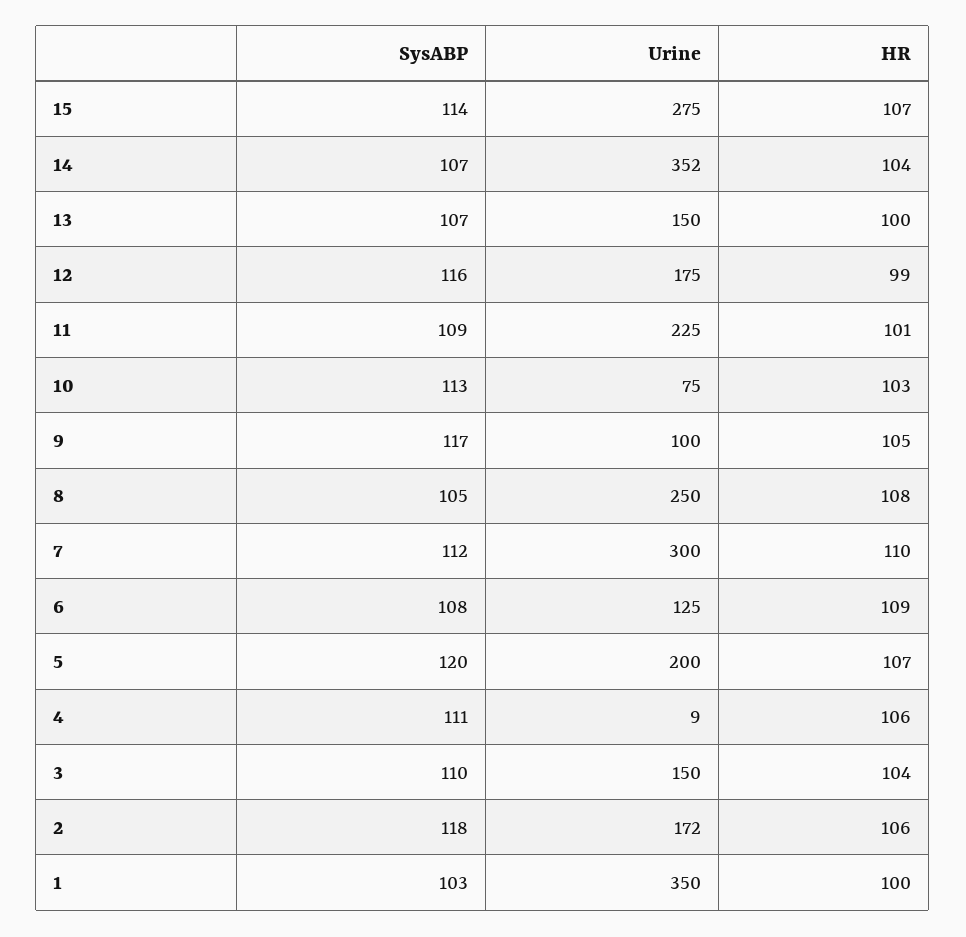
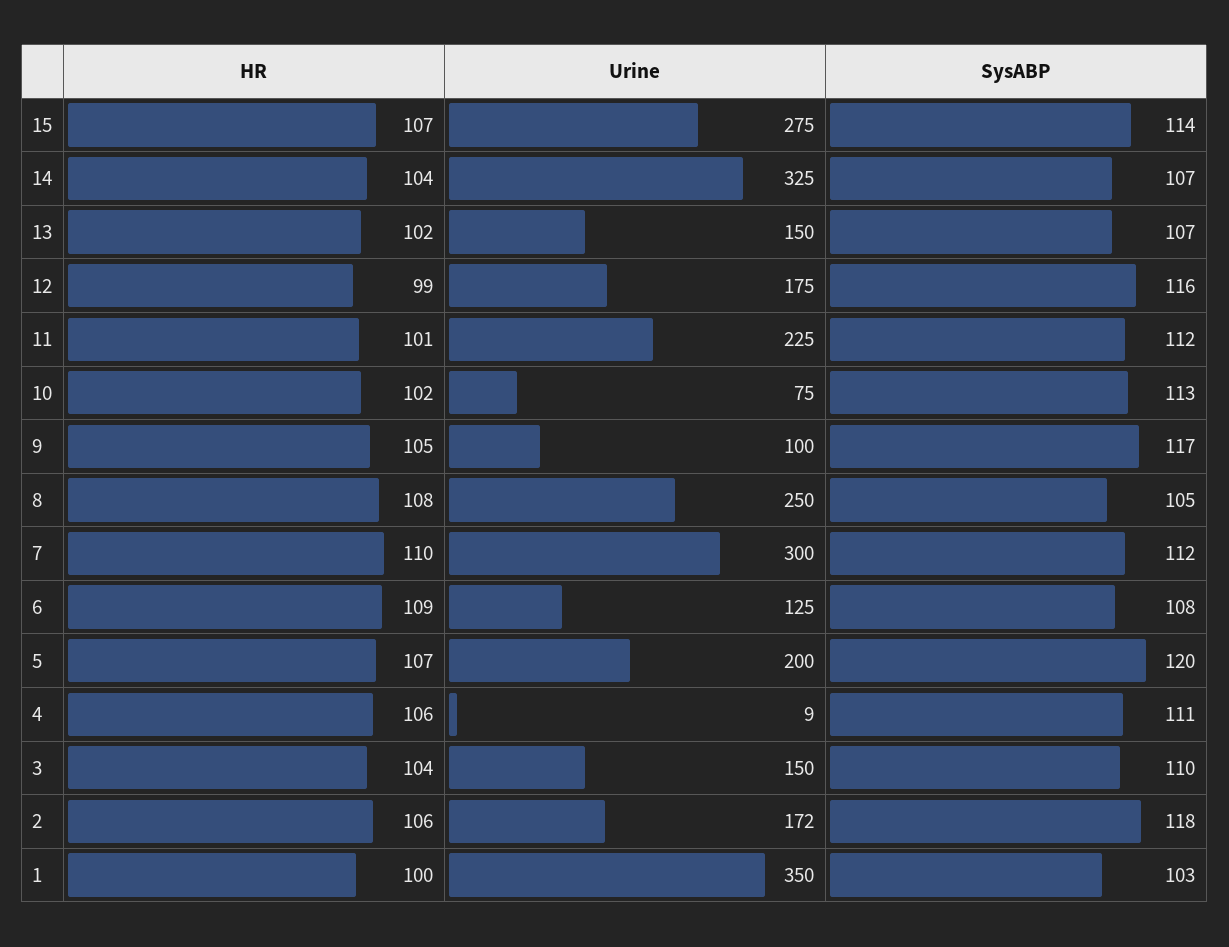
  {
    "SysABP": {
      "15": 114,
      "14": 107,
      "13": 107,
      "12": 116,
-     "11": 109,
+     "11": 112,
      "10": 113,
      "9": 117,
      "8": 105,
      "7": 112,
      "6": 108,
      "5": 120,
      "4": 111,
      "3": 110,
      "2": 118,
      "1": 103
    },
    "Urine": {
      "15": 275,
-     "14": 352,
+     "14": 325,
      "13": 150,
      "12": 175,
      "11": 225,
      "10": 75,
      "9": 100,
      "8": 250,
      "7": 300,
      "6": 125,
      "5": 200,
      "4": 9,
      "3": 150,
      "2": 172,
      "1": 350
    },
    "HR": {
      "15": 107,
      "14": 104,
-     "13": 100,
+     "13": 102,
      "12": 99,
      "11": 101,
-     "10": 103,
+     "10": 102,
      "9": 105,
      "8": 108,
      "7": 110,
      "6": 109,
      "5": 107,
      "4": 106,
      "3": 104,
      "2": 106,
      "1": 100
    }
  }

